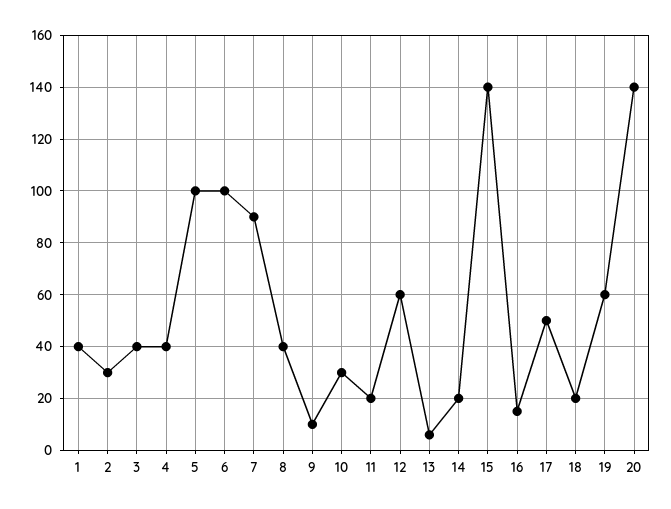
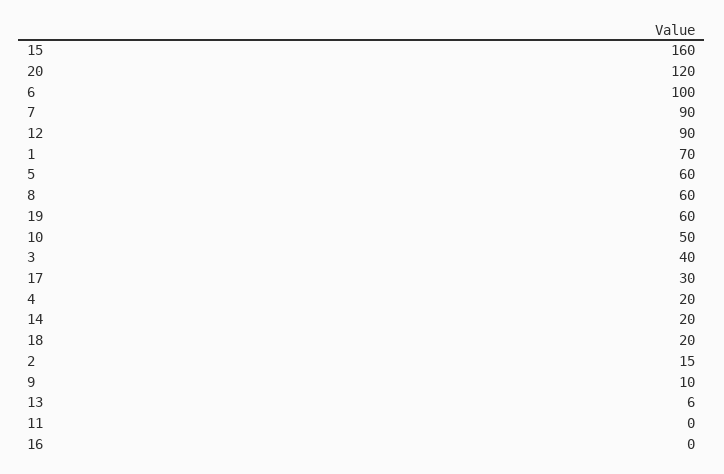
  {
-   "1": 40,
+   "1": 70,
-   "2": 30,
+   "2": 15,
    "3": 40,
-   "4": 40,
+   "4": 20,
-   "5": 100,
+   "5": 60,
    "6": 100,
    "7": 90,
-   "8": 40,
+   "8": 60,
    "9": 10,
-   "10": 30,
+   "10": 50,
-   "11": 20,
+   "11": 0,
-   "12": 60,
+   "12": 90,
    "13": 6,
    "14": 20,
-   "15": 140,
+   "15": 160,
-   "16": 15,
+   "16": 0,
-   "17": 50,
+   "17": 30,
    "18": 20,
    "19": 60,
-   "20": 140
+   "20": 120
  }

